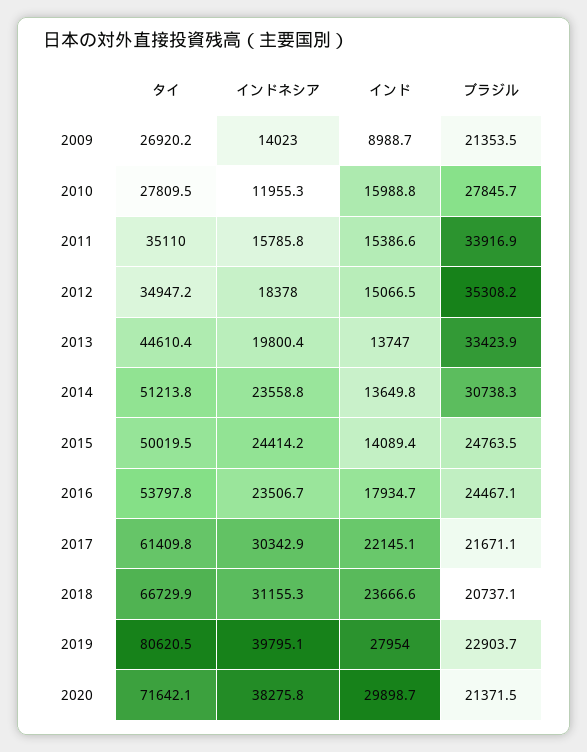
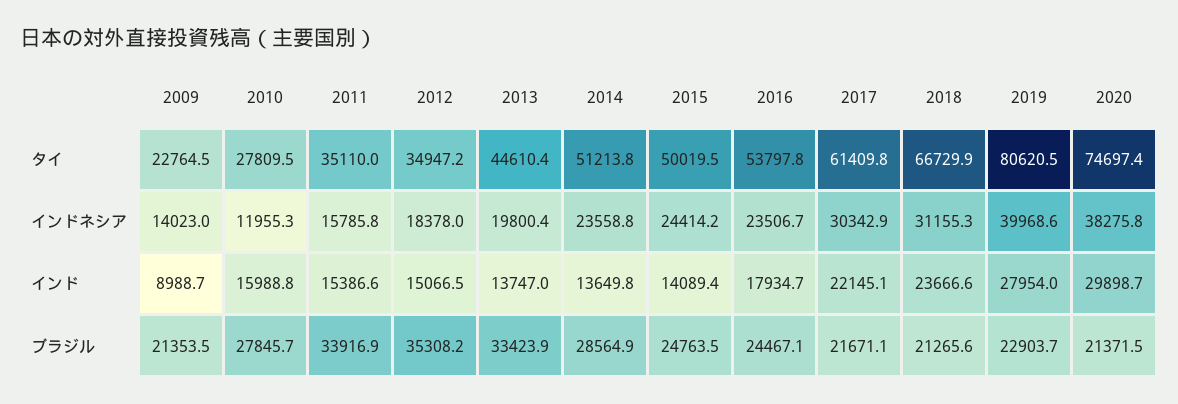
  {
    "タイ": {
-     "2009": 26920.2,
+     "2009": 22764.5,
      "2010": 27809.5,
      "2011": 35110,
      "2012": 34947.2,
      "2013": 44610.4,
      "2014": 51213.8,
      "2015": 50019.5,
      "2016": 53797.8,
      "2017": 61409.8,
      "2018": 66729.9,
      "2019": 80620.5,
-     "2020": 71642.1
+     "2020": 74697.4
    },
    "インドネシア": {
      "2009": 14023,
      "2010": 11955.3,
      "2011": 15785.8,
      "2012": 18378,
      "2013": 19800.4,
      "2014": 23558.8,
      "2015": 24414.2,
      "2016": 23506.7,
      "2017": 30342.9,
      "2018": 31155.3,
-     "2019": 39795.1,
+     "2019": 39968.6,
      "2020": 38275.8
    },
    "インド": {
      "2009": 8988.7,
      "2010": 15988.8,
      "2011": 15386.6,
      "2012": 15066.5,
      "2013": 13747,
      "2014": 13649.8,
      "2015": 14089.4,
      "2016": 17934.7,
      "2017": 22145.1,
      "2018": 23666.6,
      "2019": 27954,
      "2020": 29898.7
    },
    "ブラジル": {
      "2009": 21353.5,
      "2010": 27845.7,
      "2011": 33916.9,
      "2012": 35308.2,
      "2013": 33423.9,
-     "2014": 30738.3,
+     "2014": 28564.9,
      "2015": 24763.5,
      "2016": 24467.1,
      "2017": 21671.1,
-     "2018": 20737.1,
+     "2018": 21265.6,
      "2019": 22903.7,
      "2020": 21371.5
    }
  }

